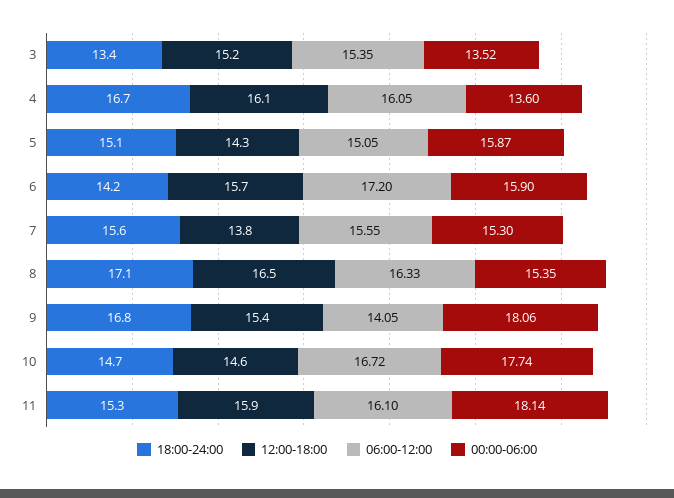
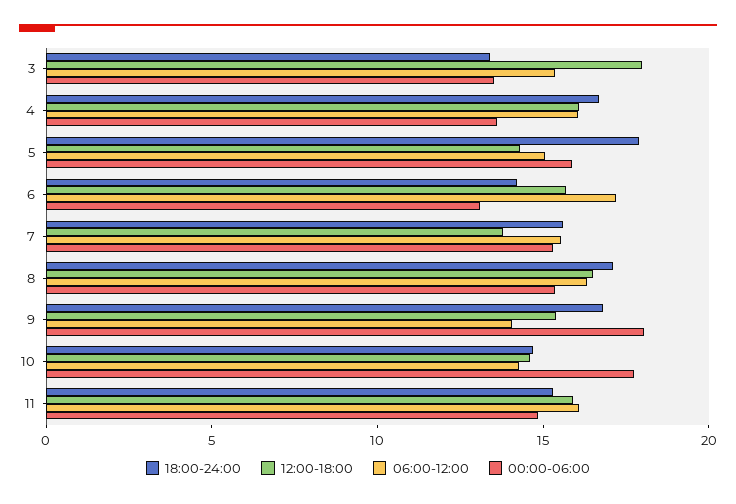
  {
    "18:00-24:00": {
      "3": 13.4,
      "4": 16.7,
-     "5": 15.1,
+     "5": 18,
      "6": 14.2,
      "7": 15.6,
      "8": 17.1,
      "9": 16.8,
      "10": 14.7,
      "11": 15.3
    },
    "12:00-18:00": {
-     "3": 15.2,
+     "3": 18,
      "4": 16.1,
      "5": 14.3,
      "6": 15.7,
      "7": 13.8,
      "8": 16.5,
      "9": 15.4,
      "10": 14.6,
      "11": 15.9
    },
    "06:00-12:00": {
      "3": 15.35,
      "4": 16.05,
      "5": 15.05,
      "6": 17.2,
      "7": 15.55,
      "8": 16.33,
      "9": 14.05,
-     "10": 16.72,
+     "10": 14,
      "11": 16.1
    },
    "00:00-06:00": {
      "3": 13.52,
      "4": 13.6,
      "5": 15.87,
-     "6": 15.9,
+     "6": 13,
      "7": 15.3,
      "8": 15.35,
      "9": 18.06,
      "10": 17.74,
-     "11": 18.14
+     "11": 15
    }
  }

